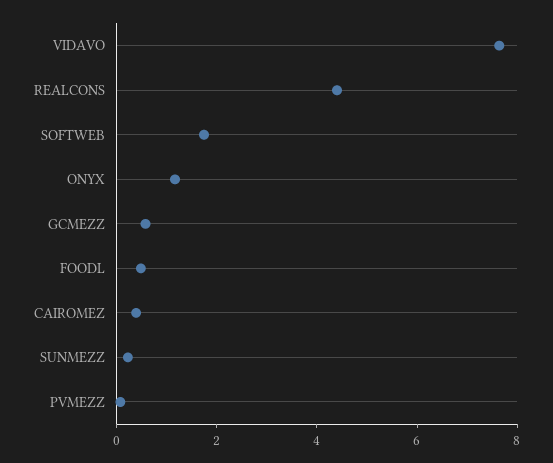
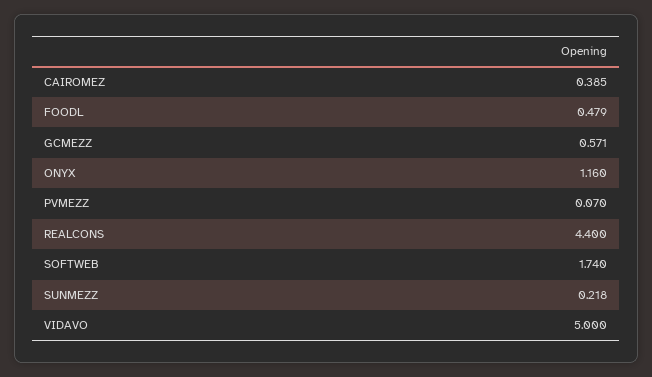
  {
-   "VIDAVO": 7.5,
+   "VIDAVO": 5,
    "REALCONS": 4.4,
    "SOFTWEB": 1.74,
    "ONYX": 1.16,
    "GCMEZZ": 0.571,
    "FOODL": 0.479,
    "CAIROMEZ": 0.385,
    "SUNMEZZ": 0.218,
    "PVMEZZ": 0.07
  }

